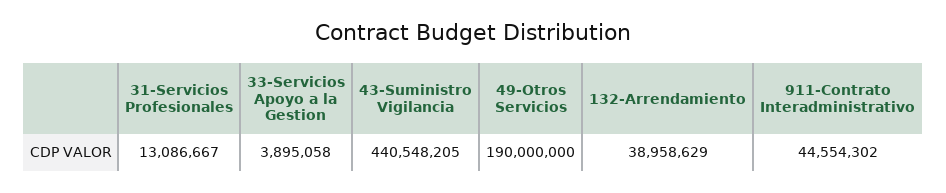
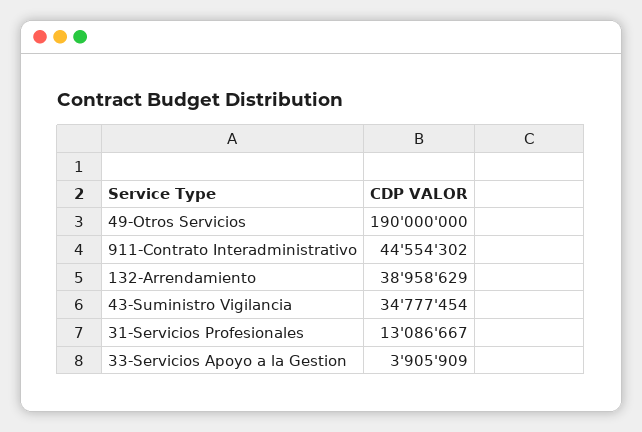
  {
    "31-Servicios Profesionales": 13086667,
-   "33-Servicios Apoyo a la Gestion": 3895058,
+   "33-Servicios Apoyo a la Gestion": 3905909,
-   "43-Suministro Vigilancia": 440548205,
+   "43-Suministro Vigilancia": 34777454,
    "49-Otros Servicios": 190000000,
    "132-Arrendamiento": 38958629,
    "911-Contrato Interadministrativo": 44554302
  }

